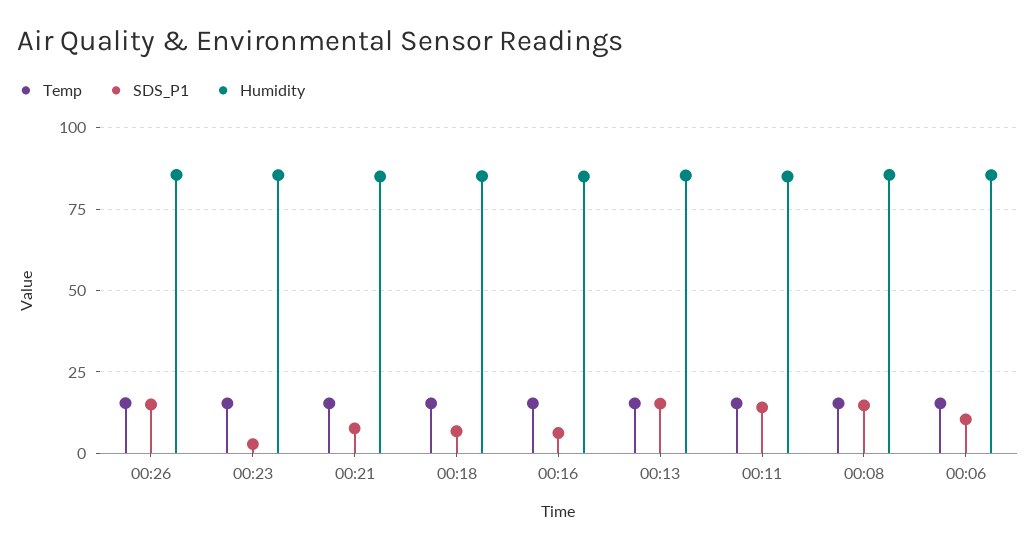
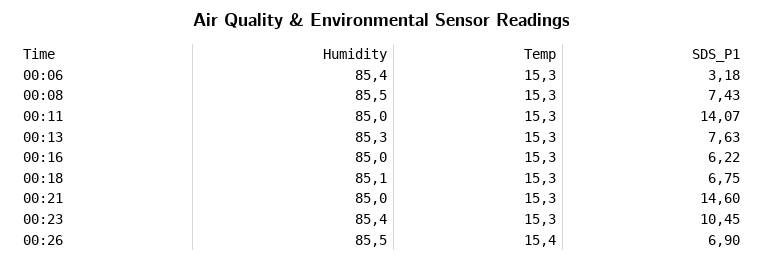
  {
    "Temp": {
      "00:26": 15.4,
      "00:23": 15.3,
      "00:21": 15.3,
      "00:18": 15.3,
      "00:16": 15.3,
      "00:13": 15.3,
      "00:11": 15.3,
      "00:08": 15.3,
      "00:06": 15.3
    },
    "SDS_P1": {
-     "00:26": 15,
+     "00:26": 6.9,
-     "00:23": 2.5,
+     "00:23": 10.45,
-     "00:21": 7.5,
+     "00:21": 14.6,
      "00:18": 6.75,
      "00:16": 6.22,
-     "00:13": 15,
+     "00:13": 7.63,
      "00:11": 14.07,
-     "00:08": 15,
+     "00:08": 7.43,
-     "00:06": 10
+     "00:06": 3.18
    },
    "Humidity": {
      "00:26": 85.5,
      "00:23": 85.4,
      "00:21": 85,
      "00:18": 85.1,
      "00:16": 85,
      "00:13": 85.3,
      "00:11": 85,
      "00:08": 85.5,
      "00:06": 85.4
    }
  }

